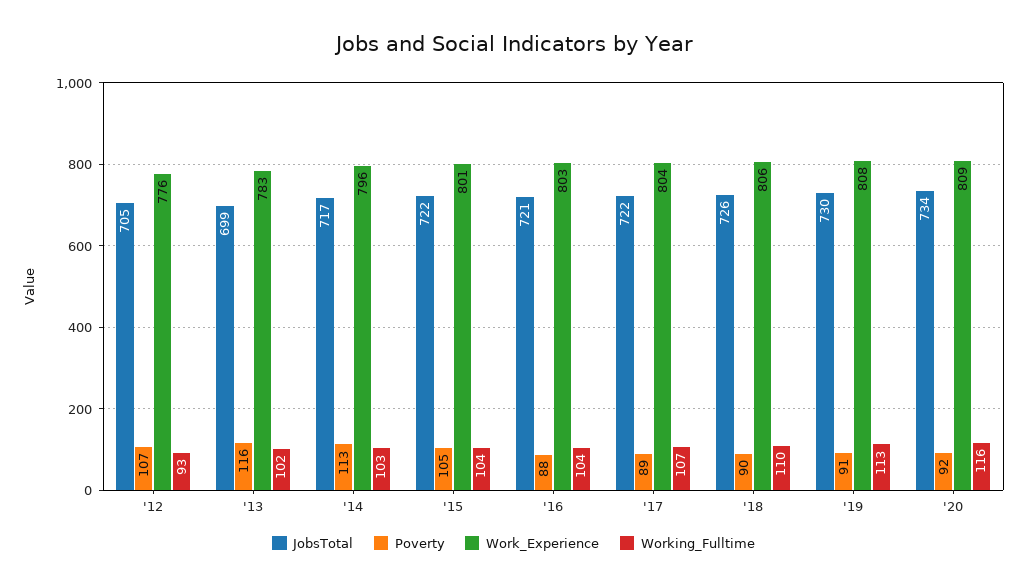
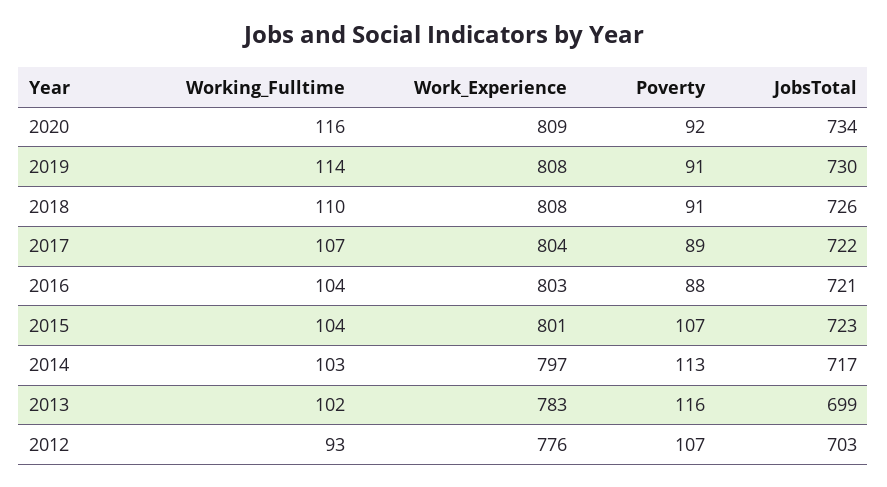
  {
    "JobsTotal": {
-     "'12": 705,
+     "'12": 703,
      "'13": 699,
      "'14": 717,
-     "'15": 722,
+     "'15": 723,
      "'16": 721,
      "'17": 722,
      "'18": 726,
      "'19": 730,
      "'20": 734
    },
    "Poverty": {
      "'12": 107,
      "'13": 116,
      "'14": 113,
-     "'15": 105,
+     "'15": 107,
      "'16": 88,
      "'17": 89,
-     "'18": 90,
+     "'18": 91,
      "'19": 91,
      "'20": 92
    },
    "Work_Experience": {
      "'12": 776,
      "'13": 783,
-     "'14": 796,
+     "'14": 797,
      "'15": 801,
      "'16": 803,
      "'17": 804,
-     "'18": 806,
+     "'18": 808,
      "'19": 808,
      "'20": 809
    },
    "Working_Fulltime": {
      "'12": 93,
      "'13": 102,
      "'14": 103,
      "'15": 104,
      "'16": 104,
      "'17": 107,
      "'18": 110,
-     "'19": 113,
+     "'19": 114,
      "'20": 116
    }
  }

